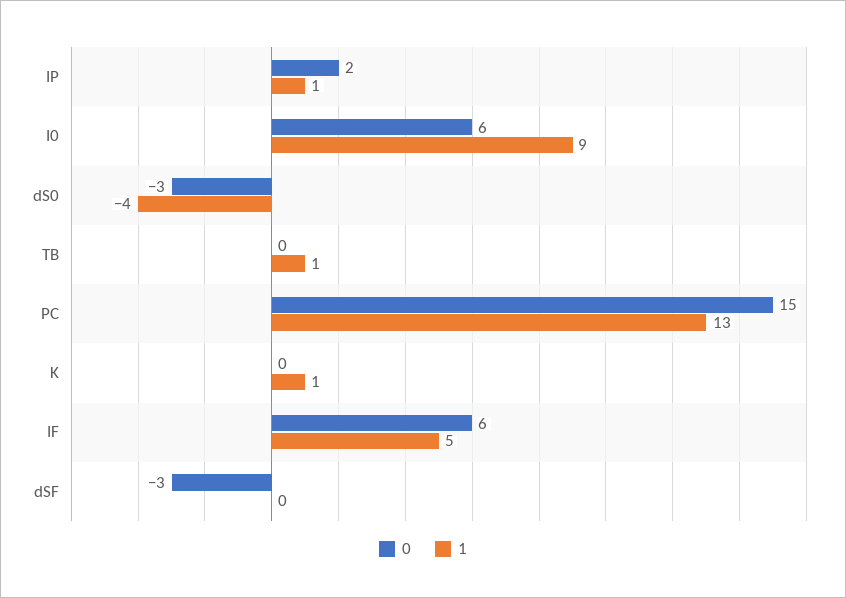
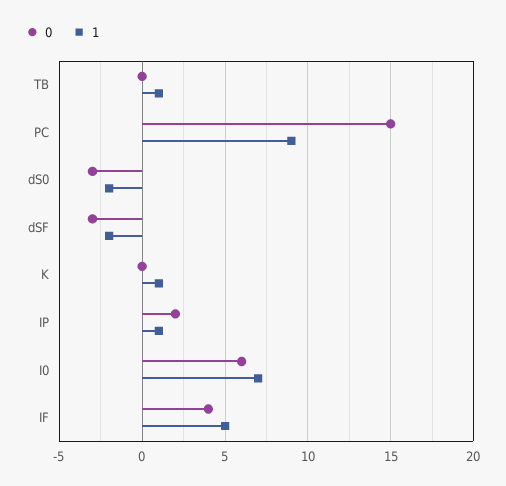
  {
    "0": {
      "IP": 2,
      "I0": 6,
      "dS0": -3,
      "TB": 0,
      "PC": 15,
      "K": 0,
-     "IF": 6,
+     "IF": 4,
      "dSF": -3
    },
    "1": {
      "IP": 1,
-     "I0": 9,
+     "I0": 7,
-     "dS0": -4,
+     "dS0": -2,
      "TB": 1,
-     "PC": 13,
+     "PC": 9,
      "K": 1,
      "IF": 5,
-     "dSF": 0
+     "dSF": -2
    }
  }

